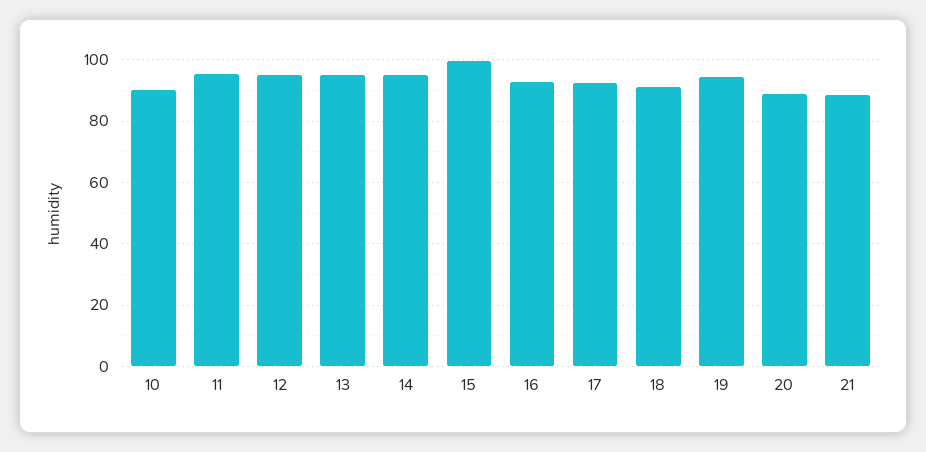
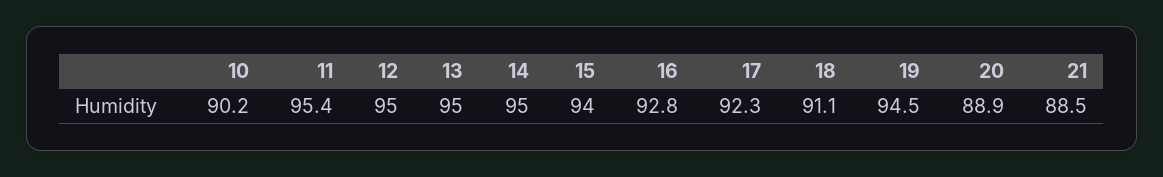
  {
    "10": 90.2,
    "11": 95.4,
    "12": 95,
    "13": 95,
    "14": 95,
-   "15": 100,
+   "15": 94,
    "16": 92.8,
    "17": 92.3,
    "18": 91.1,
    "19": 94.5,
    "20": 88.9,
    "21": 88.5
  }

